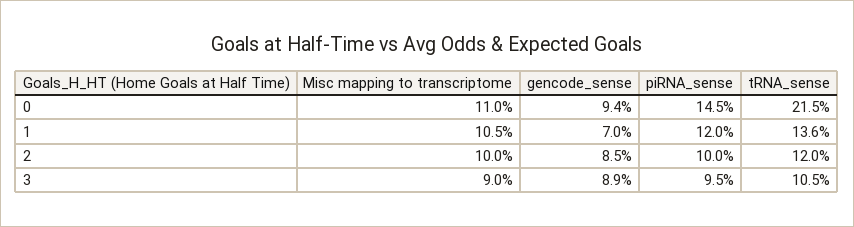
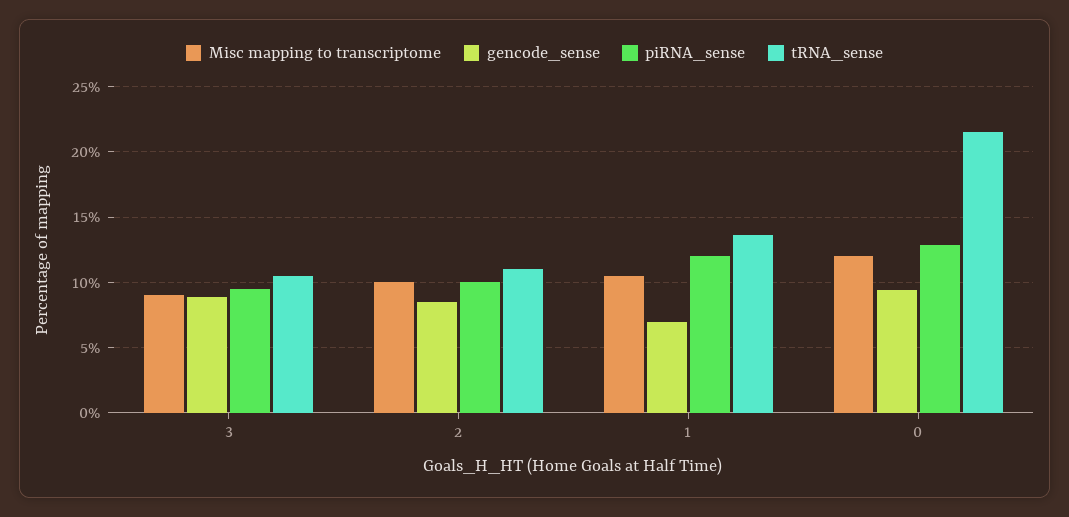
  {
    "Misc mapping to transcriptome": {
-     "0": 11,
+     "0": 12,
      "1": 10.5,
      "2": 10,
      "3": 9
    },
    "gencode_sense": {
      "0": 9.4,
      "1": 7,
      "2": 8.5,
      "3": 8.9
    },
    "piRNA_sense": {
-     "0": 14.5,
+     "0": 13,
      "1": 12,
      "2": 10,
      "3": 9.5
    },
    "tRNA_sense": {
      "0": 21.5,
      "1": 13.6,
-     "2": 12,
+     "2": 11,
      "3": 10.5
    }
  }

